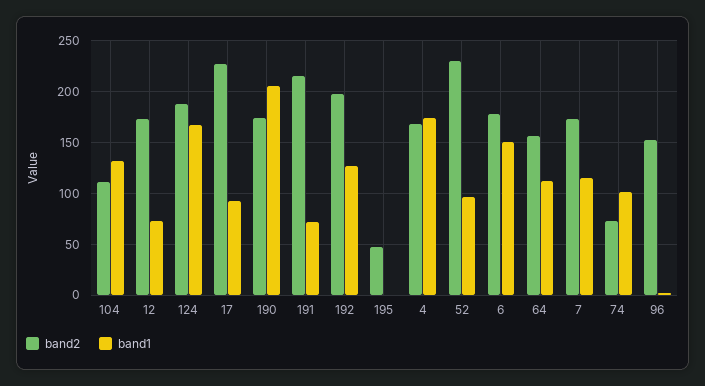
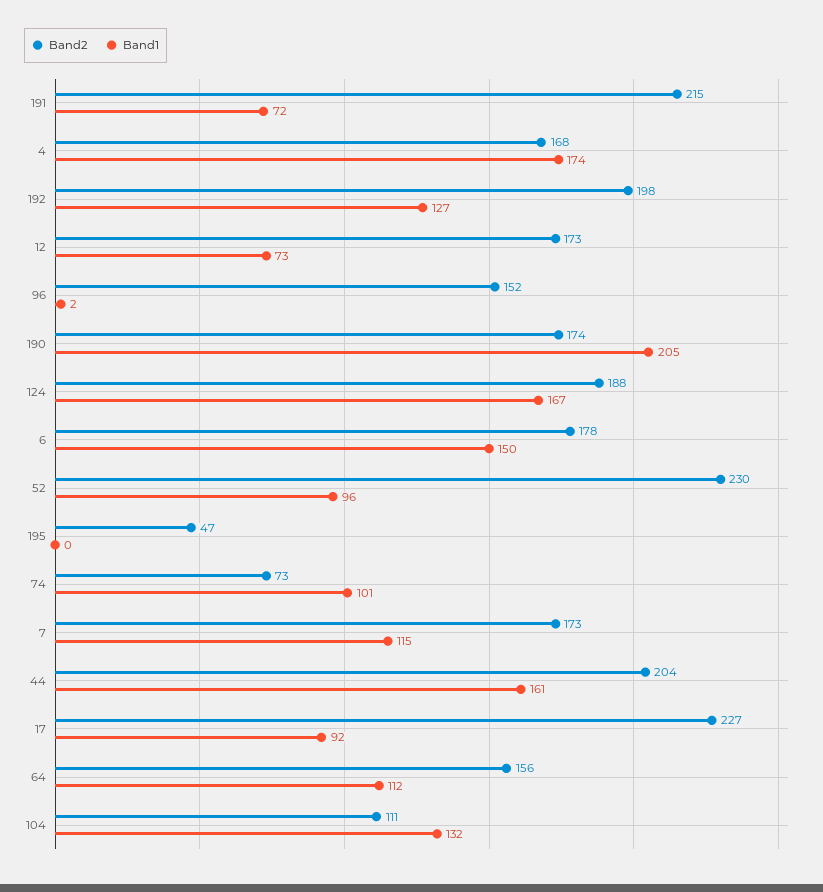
  {
    "band2": {
      "104": 111,
      "12": 173,
      "124": 188,
      "17": 227,
      "190": 174,
      "191": 215,
      "192": 198,
      "195": 47,
      "4": 168,
      "52": 230,
      "6": 178,
      "64": 156,
      "7": 173,
      "74": 73,
-     "96": 152
+     "96": 152,
+     "44": 204
    },
    "band1": {
      "104": 132,
      "12": 73,
      "124": 167,
      "17": 92,
      "190": 205,
      "191": 72,
      "192": 127,
      "195": 0,
      "4": 174,
      "52": 96,
      "6": 150,
      "64": 112,
      "7": 115,
      "74": 101,
-     "96": 2
+     "96": 2,
+     "44": 161
    }
  }

